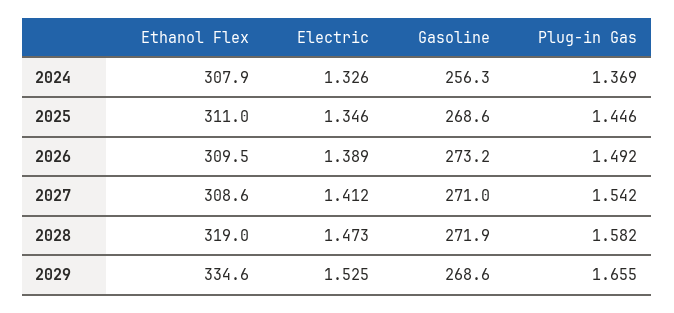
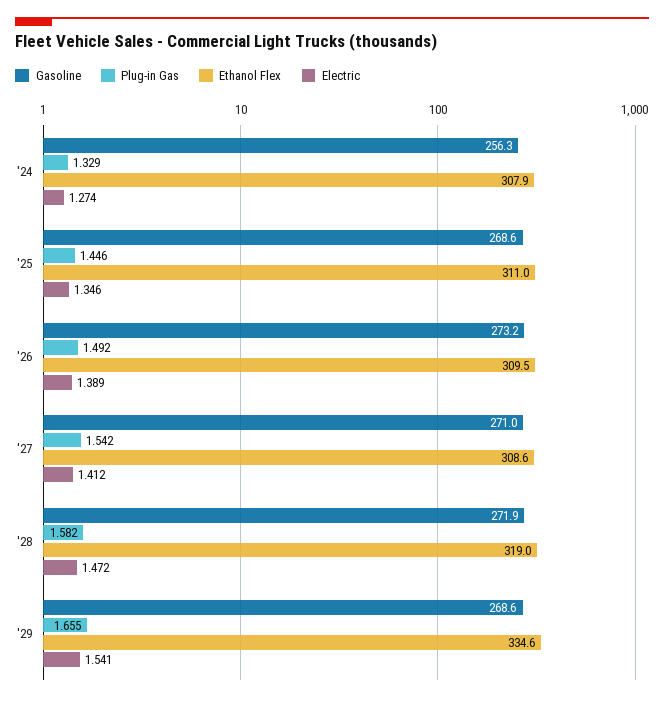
  {
    "Ethanol Flex": {
      "2024": 307.9,
      "2025": 311,
      "2026": 309.5,
      "2027": 308.6,
      "2028": 319,
      "2029": 334.6
    },
    "Electric": {
-     "2024": 1.326,
+     "2024": 1.274,
      "2025": 1.346,
      "2026": 1.389,
      "2027": 1.412,
-     "2028": 1.473,
+     "2028": 1.472,
-     "2029": 1.525
+     "2029": 1.541
    },
    "Gasoline": {
      "2024": 256.3,
      "2025": 268.6,
      "2026": 273.2,
      "2027": 271,
      "2028": 271.9,
      "2029": 268.6
    },
    "Plug-in Gas": {
-     "2024": 1.369,
+     "2024": 1.329,
      "2025": 1.446,
      "2026": 1.492,
      "2027": 1.542,
      "2028": 1.582,
      "2029": 1.655
    }
  }

